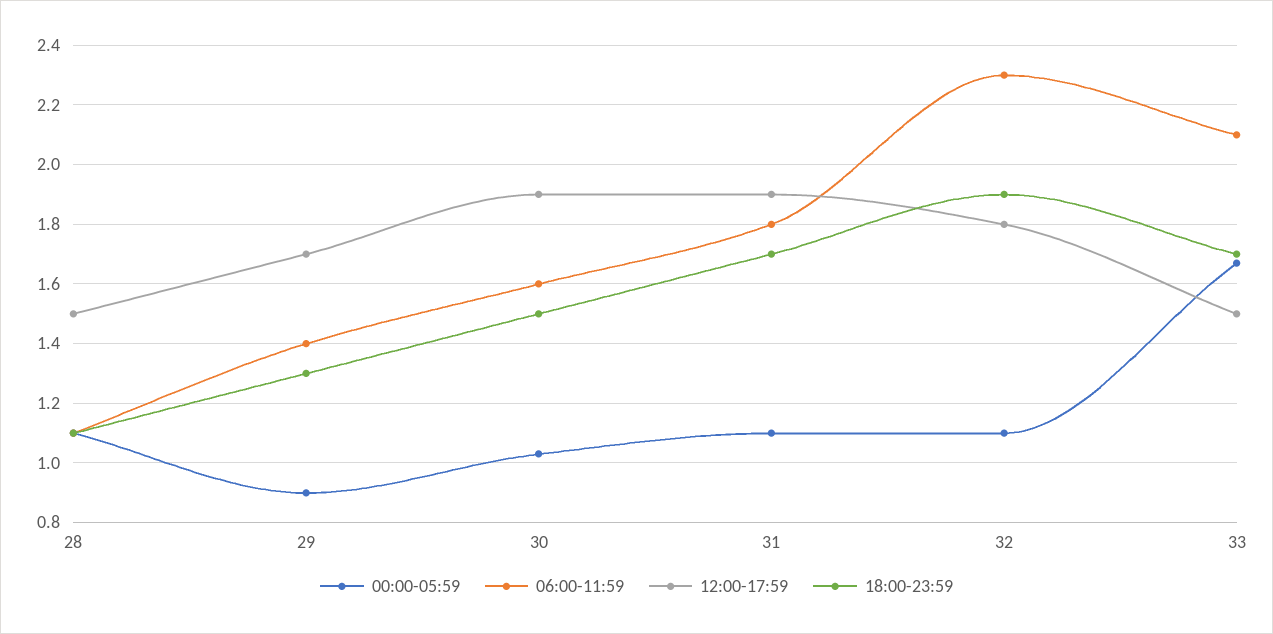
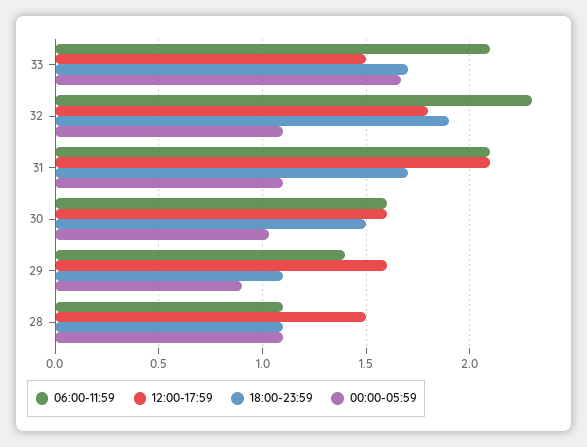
  {
    "00:00-05:59": {
      "28": 1.1,
      "29": 0.9,
      "30": 1.05,
      "31": 1.1,
      "32": 1.1,
      "33": 1.65
    },
    "06:00-11:59": {
      "28": 1.1,
      "29": 1.4,
      "30": 1.6,
-     "31": 1.8,
+     "31": 2.1,
      "32": 2.3,
      "33": 2.1
    },
    "12:00-17:59": {
      "28": 1.5,
-     "29": 1.7,
+     "29": 1.6,
-     "30": 1.9,
+     "30": 1.6,
-     "31": 1.9,
+     "31": 2.1,
      "32": 1.8,
      "33": 1.5
    },
    "18:00-23:59": {
      "28": 1.1,
-     "29": 1.3,
+     "29": 1.1,
      "30": 1.5,
      "31": 1.7,
      "32": 1.9,
      "33": 1.7
    }
  }

